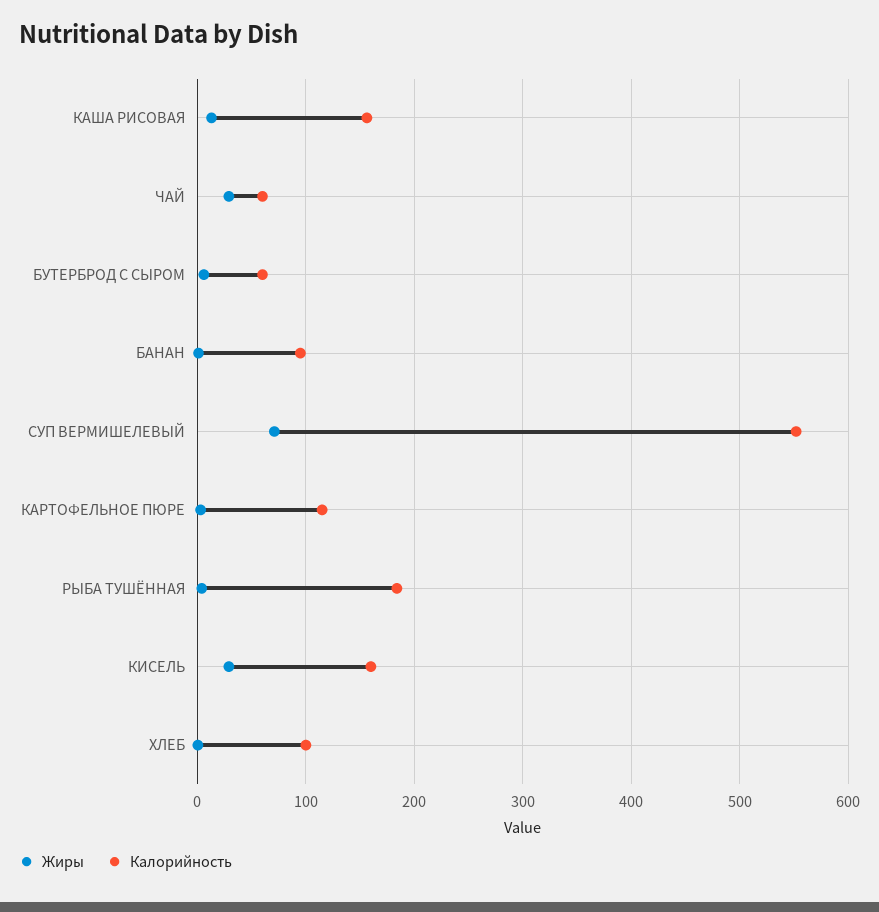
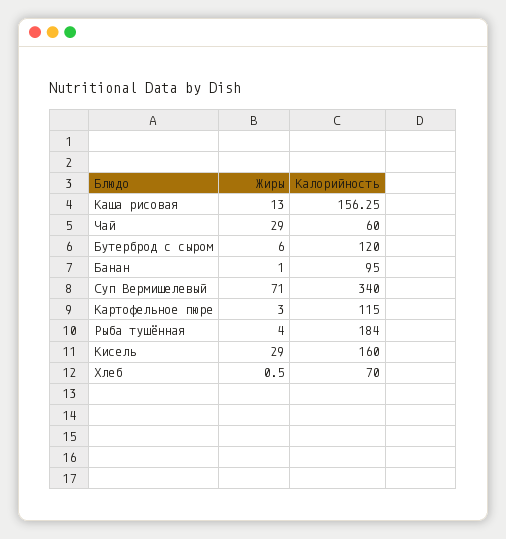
  {
    "Жиры": {
      "КАША РИСОВАЯ": 13,
      "ЧАЙ": 29,
      "БУТЕРБРОД С СЫРОМ": 6,
      "БАНАН": 1,
      "СУП ВЕРМИШЕЛЕВЫЙ": 71,
      "КАРТОФЕЛЬНОЕ ПЮРЕ": 3,
      "РЫБА ТУШЁННАЯ": 4,
      "КИСЕЛЬ": 29,
      "ХЛЕБ": 0.5
    },
    "Калорийность": {
      "КАША РИСОВАЯ": 156.25,
      "ЧАЙ": 60,
-     "БУТЕРБРОД С СЫРОМ": 60,
+     "БУТЕРБРОД С СЫРОМ": 120,
      "БАНАН": 95,
-     "СУП ВЕРМИШЕЛЕВЫЙ": 550,
+     "СУП ВЕРМИШЕЛЕВЫЙ": 340,
      "КАРТОФЕЛЬНОЕ ПЮРЕ": 115,
      "РЫБА ТУШЁННАЯ": 184,
      "КИСЕЛЬ": 160,
-     "ХЛЕБ": 100
+     "ХЛЕБ": 70
    }
  }

